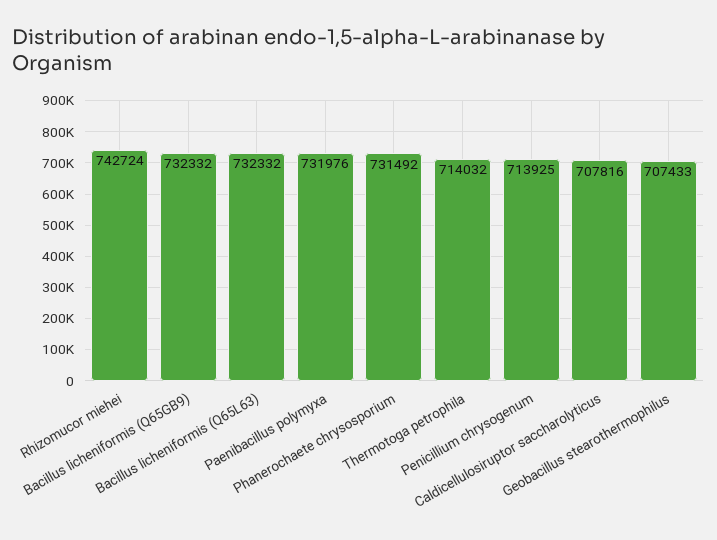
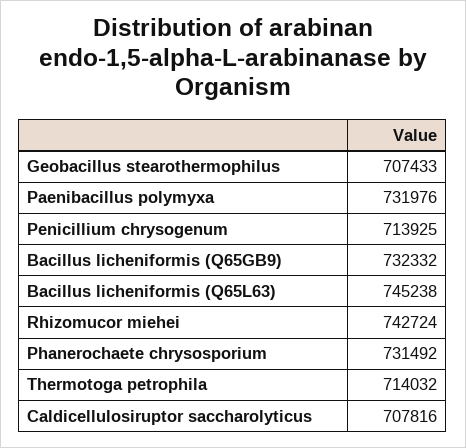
  {
    "Rhizomucor miehei": 742724,
    "Bacillus licheniformis (Q65GB9)": 732332,
-   "Bacillus licheniformis (Q65L63)": 732332,
+   "Bacillus licheniformis (Q65L63)": 745238,
    "Paenibacillus polymyxa": 731976,
    "Phanerochaete chrysosporium": 731492,
    "Thermotoga petrophila": 714032,
    "Penicillium chrysogenum": 713925,
    "Caldicellulosiruptor saccharolyticus": 707816,
    "Geobacillus stearothermophilus": 707433
  }

